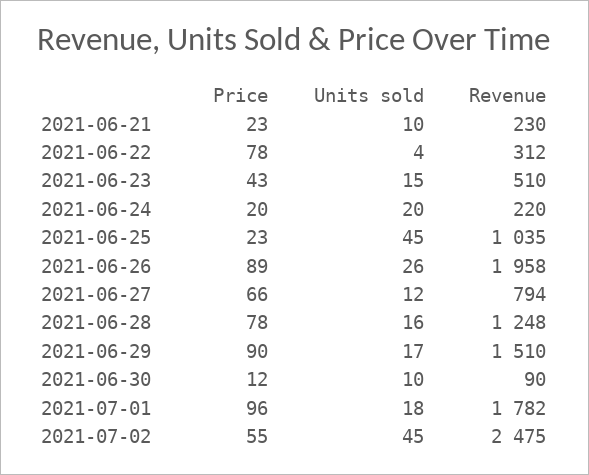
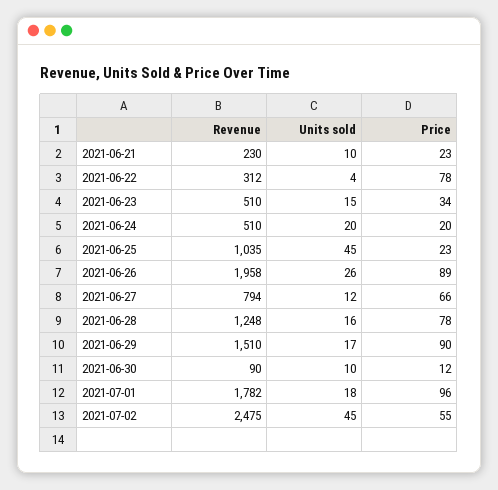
  {
    "Price": {
      "2021-06-21": 23,
      "2021-06-22": 78,
-     "2021-06-23": 43,
+     "2021-06-23": 34,
      "2021-06-24": 20,
      "2021-06-25": 23,
      "2021-06-26": 89,
      "2021-06-27": 66,
      "2021-06-28": 78,
      "2021-06-29": 90,
      "2021-06-30": 12,
      "2021-07-01": 96,
      "2021-07-02": 55
    },
    "Units sold": {
      "2021-06-21": 10,
      "2021-06-22": 4,
      "2021-06-23": 15,
      "2021-06-24": 20,
      "2021-06-25": 45,
      "2021-06-26": 26,
      "2021-06-27": 12,
      "2021-06-28": 16,
      "2021-06-29": 17,
      "2021-06-30": 10,
      "2021-07-01": 18,
      "2021-07-02": 45
    },
    "Revenue": {
      "2021-06-21": 230,
      "2021-06-22": 312,
      "2021-06-23": 510,
-     "2021-06-24": 220,
+     "2021-06-24": 510,
      "2021-06-25": 1035,
      "2021-06-26": 1958,
      "2021-06-27": 794,
      "2021-06-28": 1248,
      "2021-06-29": 1510,
      "2021-06-30": 90,
      "2021-07-01": 1782,
      "2021-07-02": 2475
    }
  }

